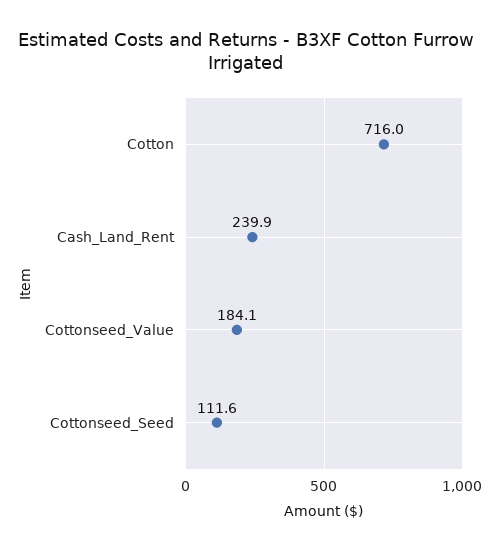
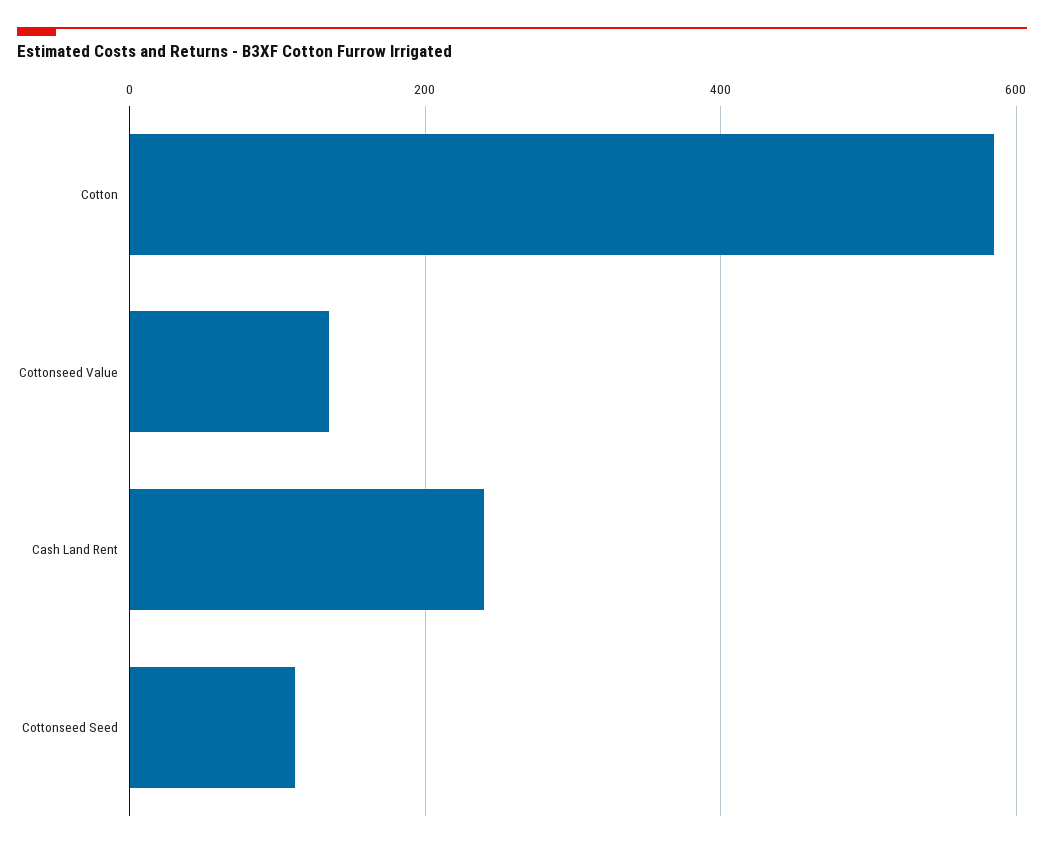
  {
-   "Cotton": 716,
+   "Cotton": 580,
    "Cash_Land_Rent": 239.9,
-   "Cottonseed_Value": 184.1,
+   "Cottonseed_Value": 140,
    "Cottonseed_Seed": 111.6
  }

